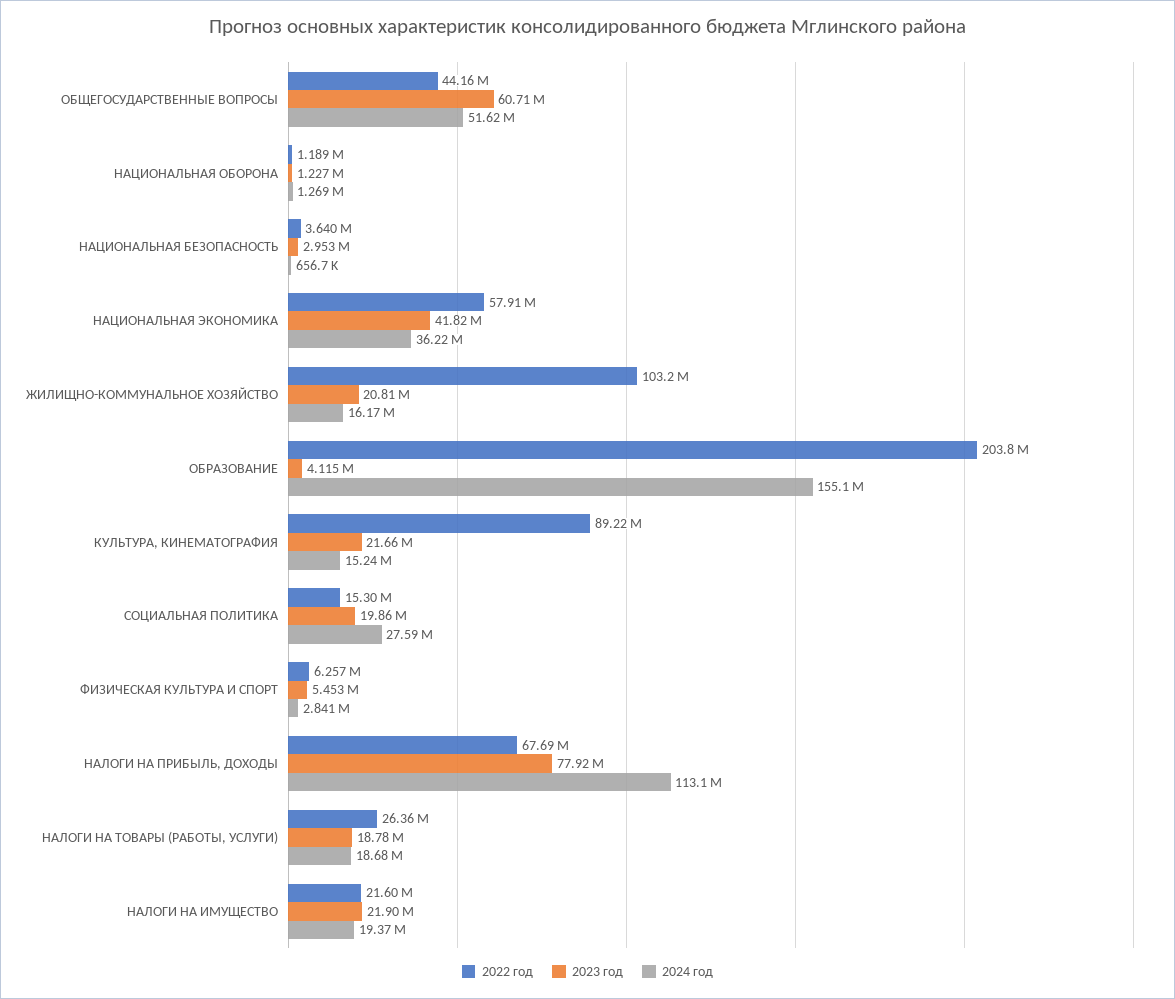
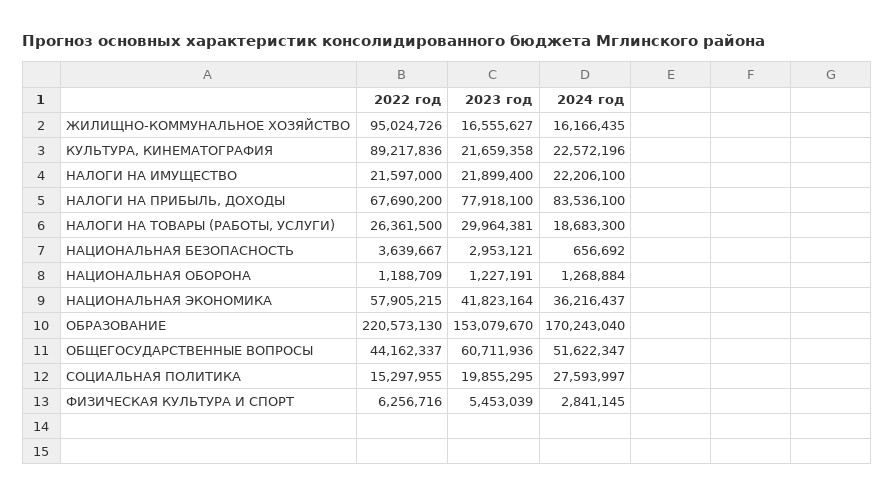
  {
    "2022 год": {
      "ОБЩЕГОСУДАРСТВЕННЫЕ ВОПРОСЫ": 44162337,
      "НАЦИОНАЛЬНАЯ ОБОРОНА": 1188709,
      "НАЦИОНАЛЬНАЯ БЕЗОПАСНОСТЬ": 3639667,
      "НАЦИОНАЛЬНАЯ ЭКОНОМИКА": 57905215,
-     "ЖИЛИЩНО-КОММУНАЛЬНОЕ ХОЗЯЙСТВО": 103200000,
+     "ЖИЛИЩНО-КОММУНАЛЬНОЕ ХОЗЯЙСТВО": 95024726,
-     "ОБРАЗОВАНИЕ": 203800000,
+     "ОБРАЗОВАНИЕ": 220573130,
      "КУЛЬТУРА, КИНЕМАТОГРАФИЯ": 89217836,
      "СОЦИАЛЬНАЯ ПОЛИТИКА": 15297955,
      "ФИЗИЧЕСКАЯ КУЛЬТУРА И СПОРТ": 6256716,
      "НАЛОГИ НА ПРИБЫЛЬ, ДОХОДЫ": 67690200,
      "НАЛОГИ НА ТОВАРЫ (РАБОТЫ, УСЛУГИ)": 26361500,
      "НАЛОГИ НА ИМУЩЕСТВО": 21597000
    },
    "2023 год": {
      "ОБЩЕГОСУДАРСТВЕННЫЕ ВОПРОСЫ": 60711936,
      "НАЦИОНАЛЬНАЯ ОБОРОНА": 1227191,
      "НАЦИОНАЛЬНАЯ БЕЗОПАСНОСТЬ": 2953121,
      "НАЦИОНАЛЬНАЯ ЭКОНОМИКА": 41823164,
-     "ЖИЛИЩНО-КОММУНАЛЬНОЕ ХОЗЯЙСТВО": 20810000,
+     "ЖИЛИЩНО-КОММУНАЛЬНОЕ ХОЗЯЙСТВО": 16555627,
-     "ОБРАЗОВАНИЕ": 4115000,
+     "ОБРАЗОВАНИЕ": 153079670,
      "КУЛЬТУРА, КИНЕМАТОГРАФИЯ": 21659358,
      "СОЦИАЛЬНАЯ ПОЛИТИКА": 19855295,
      "ФИЗИЧЕСКАЯ КУЛЬТУРА И СПОРТ": 5453039,
      "НАЛОГИ НА ПРИБЫЛЬ, ДОХОДЫ": 77918100,
-     "НАЛОГИ НА ТОВАРЫ (РАБОТЫ, УСЛУГИ)": 18780000,
+     "НАЛОГИ НА ТОВАРЫ (РАБОТЫ, УСЛУГИ)": 29964381,
      "НАЛОГИ НА ИМУЩЕСТВО": 21899400
    },
    "2024 год": {
      "ОБЩЕГОСУДАРСТВЕННЫЕ ВОПРОСЫ": 51622347,
      "НАЦИОНАЛЬНАЯ ОБОРОНА": 1268884,
      "НАЦИОНАЛЬНАЯ БЕЗОПАСНОСТЬ": 656692,
      "НАЦИОНАЛЬНАЯ ЭКОНОМИКА": 36216437,
      "ЖИЛИЩНО-КОММУНАЛЬНОЕ ХОЗЯЙСТВО": 16166435,
-     "ОБРАЗОВАНИЕ": 155100000,
+     "ОБРАЗОВАНИЕ": 170243040,
-     "КУЛЬТУРА, КИНЕМАТОГРАФИЯ": 15240000,
+     "КУЛЬТУРА, КИНЕМАТОГРАФИЯ": 22572196,
      "СОЦИАЛЬНАЯ ПОЛИТИКА": 27593997,
      "ФИЗИЧЕСКАЯ КУЛЬТУРА И СПОРТ": 2841145,
-     "НАЛОГИ НА ПРИБЫЛЬ, ДОХОДЫ": 113100000,
+     "НАЛОГИ НА ПРИБЫЛЬ, ДОХОДЫ": 83536100,
      "НАЛОГИ НА ТОВАРЫ (РАБОТЫ, УСЛУГИ)": 18683300,
-     "НАЛОГИ НА ИМУЩЕСТВО": 19370000
+     "НАЛОГИ НА ИМУЩЕСТВО": 22206100
    }
  }

